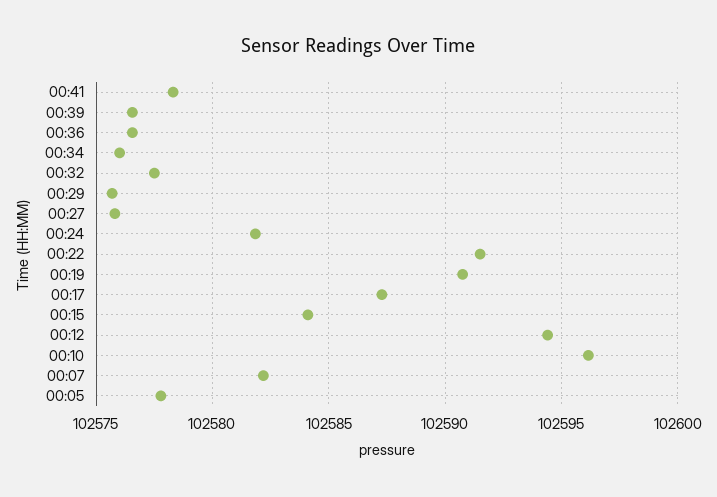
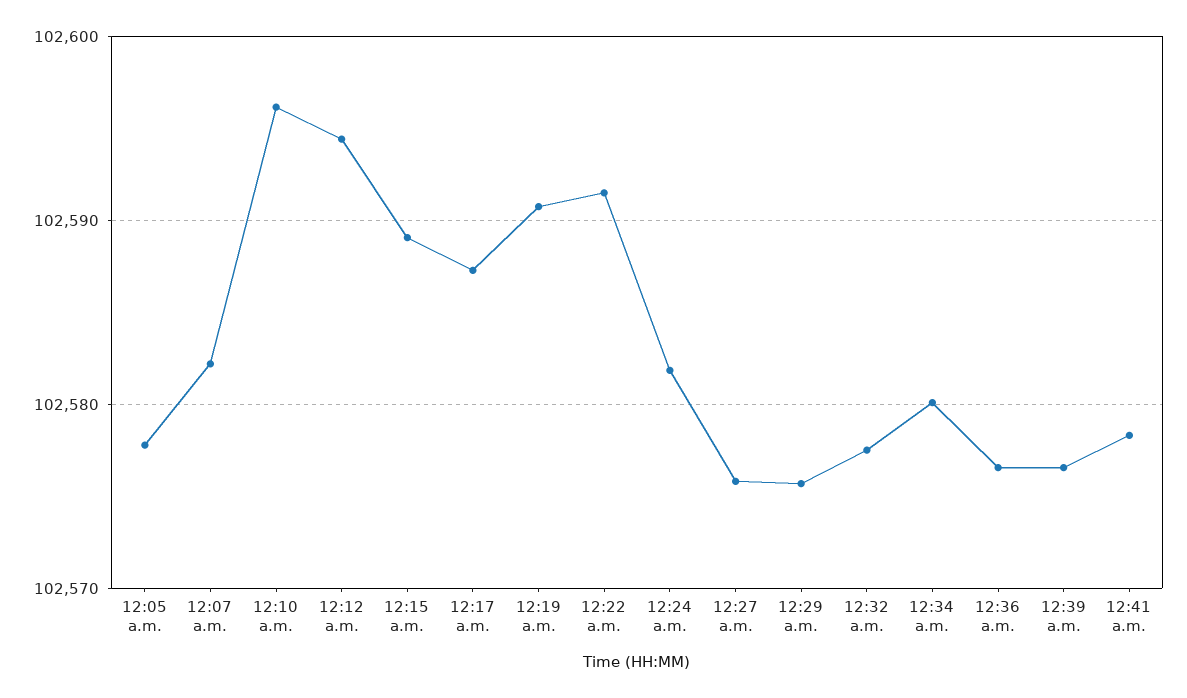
  {
    "00:41": 102578.5,
    "00:39": 102576.5,
    "00:36": 102576.5,
-   "00:34": 102576,
+   "00:34": 102580,
    "00:32": 102577.5,
    "00:29": 102575.5,
    "00:27": 102576,
    "00:24": 102582,
    "00:22": 102591.5,
    "00:19": 102591,
    "00:17": 102587.5,
-   "00:15": 102584,
+   "00:15": 102589,
    "00:12": 102594.5,
    "00:10": 102596,
    "00:07": 102582,
    "00:05": 102578
  }

